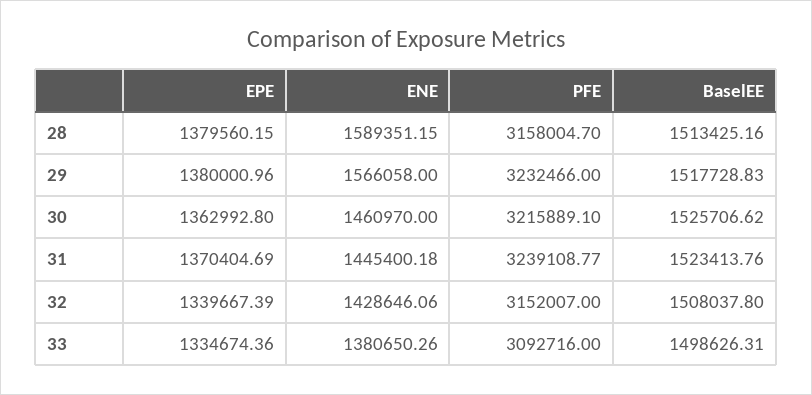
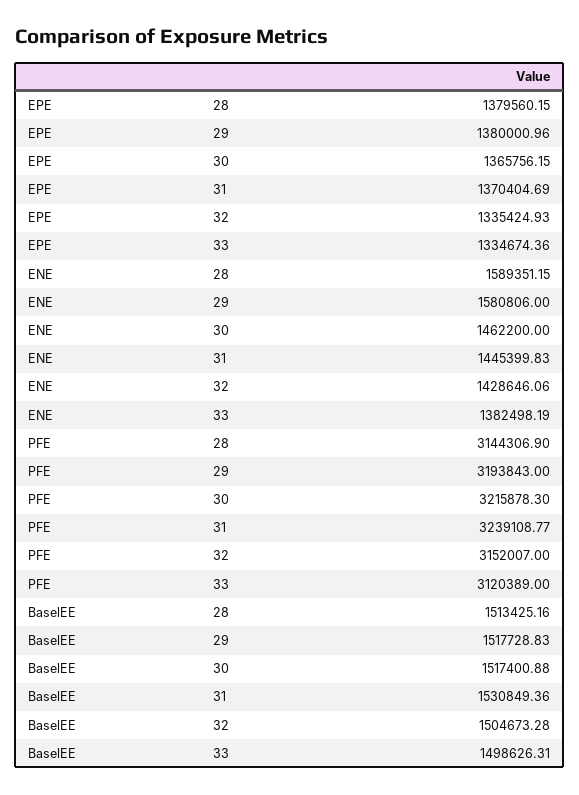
  {
    "EPE": {
      "28": 1379560.15,
      "29": 1380000.96,
-     "30": 1362992.8,
+     "30": 1365756.15,
      "31": 1370404.69,
-     "32": 1339667.39,
+     "32": 1335424.93,
      "33": 1334674.36
    },
    "ENE": {
      "28": 1589351.15,
-     "29": 1566058,
+     "29": 1580806,
-     "30": 1460970,
+     "30": 1462200,
-     "31": 1445400.18,
+     "31": 1445399.83,
      "32": 1428646.06,
-     "33": 1380650.26
+     "33": 1382498.19
    },
    "PFE": {
-     "28": 3158004.7,
+     "28": 3144306.9,
-     "29": 3232466,
+     "29": 3193843,
-     "30": 3215889.1,
+     "30": 3215878.3,
      "31": 3239108.77,
      "32": 3152007,
-     "33": 3092716
+     "33": 3120389
    },
    "BaselEE": {
      "28": 1513425.16,
      "29": 1517728.83,
-     "30": 1525706.62,
+     "30": 1517400.88,
-     "31": 1523413.76,
+     "31": 1530849.36,
-     "32": 1508037.8,
+     "32": 1504673.28,
      "33": 1498626.31
    }
  }

